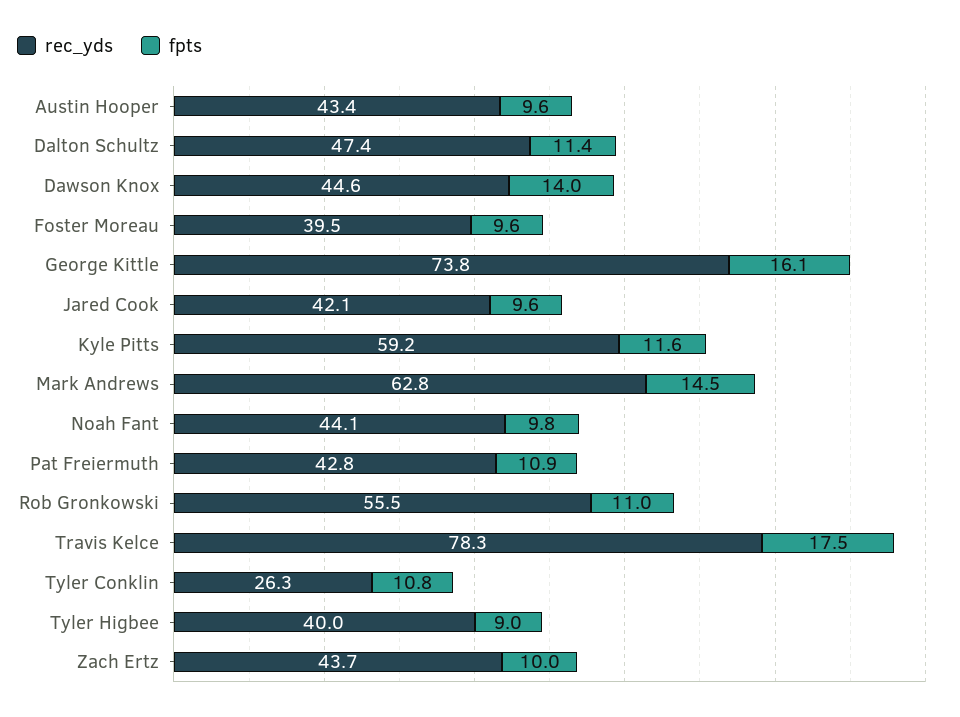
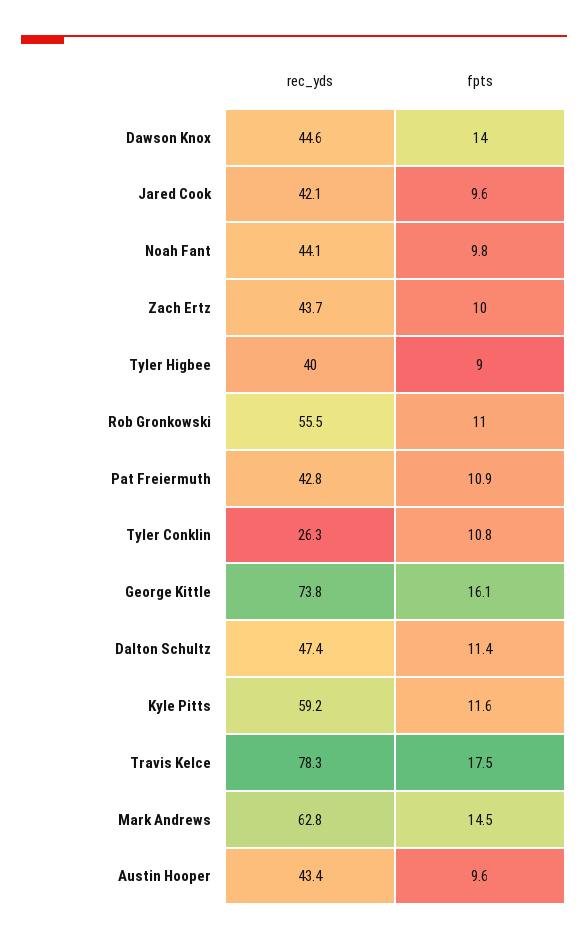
  {
    "rec_yds": {
      "Austin Hooper": 43.4,
      "Dalton Schultz": 47.4,
      "Dawson Knox": 44.6,
-     "Foster Moreau": 39.5,
      "George Kittle": 73.8,
      "Jared Cook": 42.1,
      "Kyle Pitts": 59.2,
      "Mark Andrews": 62.8,
      "Noah Fant": 44.1,
      "Pat Freiermuth": 42.8,
      "Rob Gronkowski": 55.5,
      "Travis Kelce": 78.3,
      "Tyler Conklin": 26.3,
      "Tyler Higbee": 40,
      "Zach Ertz": 43.7
    },
    "fpts": {
      "Austin Hooper": 9.6,
      "Dalton Schultz": 11.4,
      "Dawson Knox": 14,
-     "Foster Moreau": 9.6,
      "George Kittle": 16.1,
      "Jared Cook": 9.6,
      "Kyle Pitts": 11.6,
      "Mark Andrews": 14.5,
      "Noah Fant": 9.8,
      "Pat Freiermuth": 10.9,
      "Rob Gronkowski": 11,
      "Travis Kelce": 17.5,
      "Tyler Conklin": 10.8,
      "Tyler Higbee": 9,
      "Zach Ertz": 10
    }
  }

